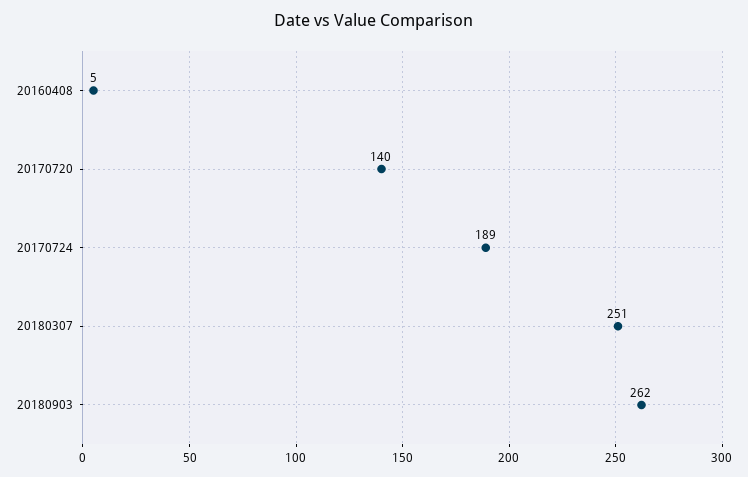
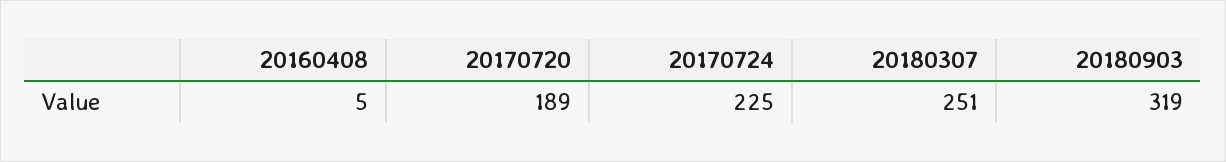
  {
    "20160408": 5,
-   "20170720": 140,
+   "20170720": 189,
-   "20170724": 189,
+   "20170724": 225,
    "20180307": 251,
-   "20180903": 262
+   "20180903": 319
  }

